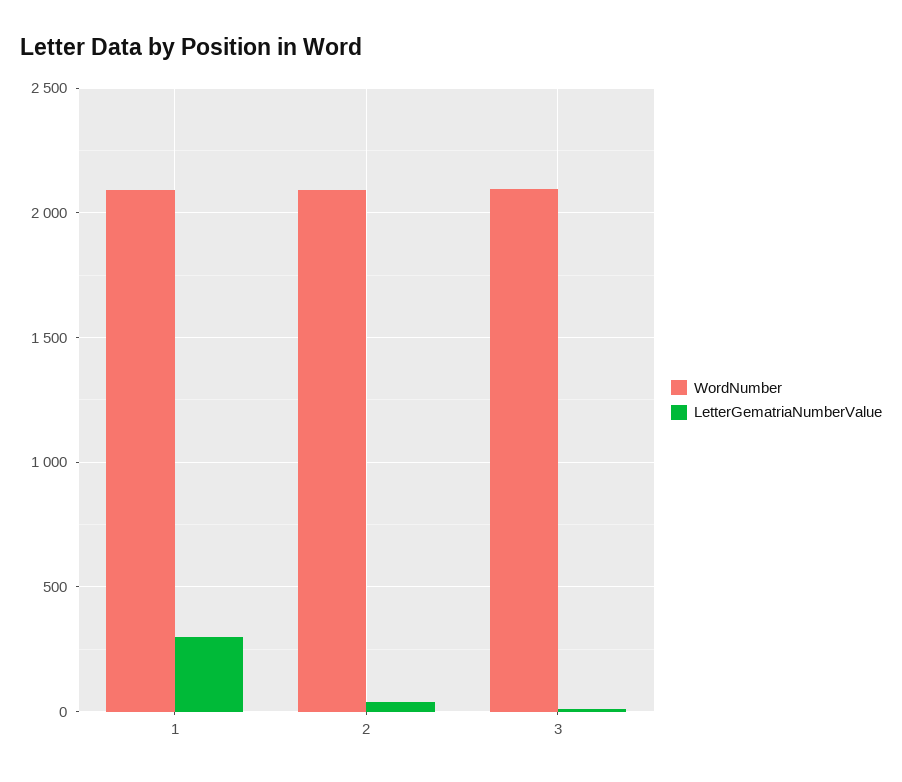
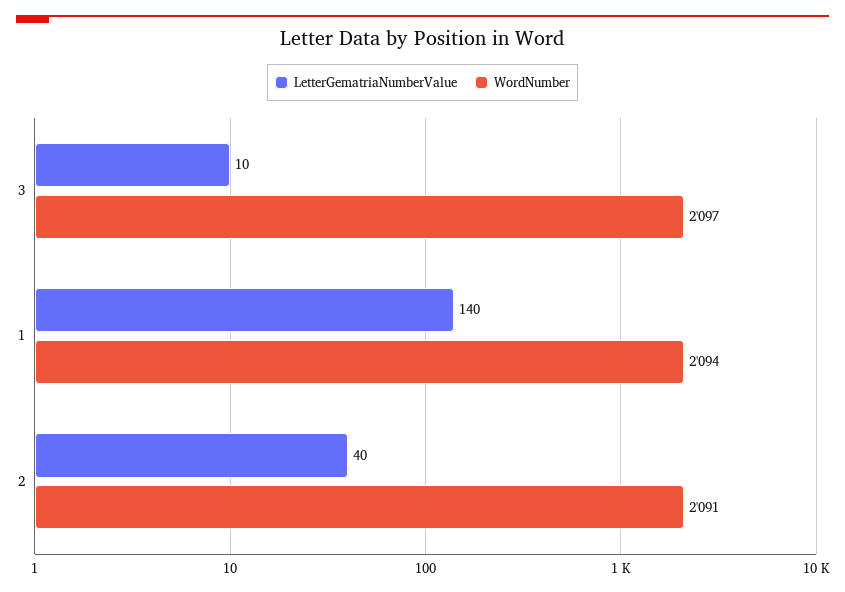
  {
    "WordNumber": {
      "1": 2094,
      "2": 2091,
      "3": 2097
    },
    "LetterGematriaNumberValue": {
-     "1": 300,
+     "1": 140,
      "2": 40,
      "3": 10
    }
  }

